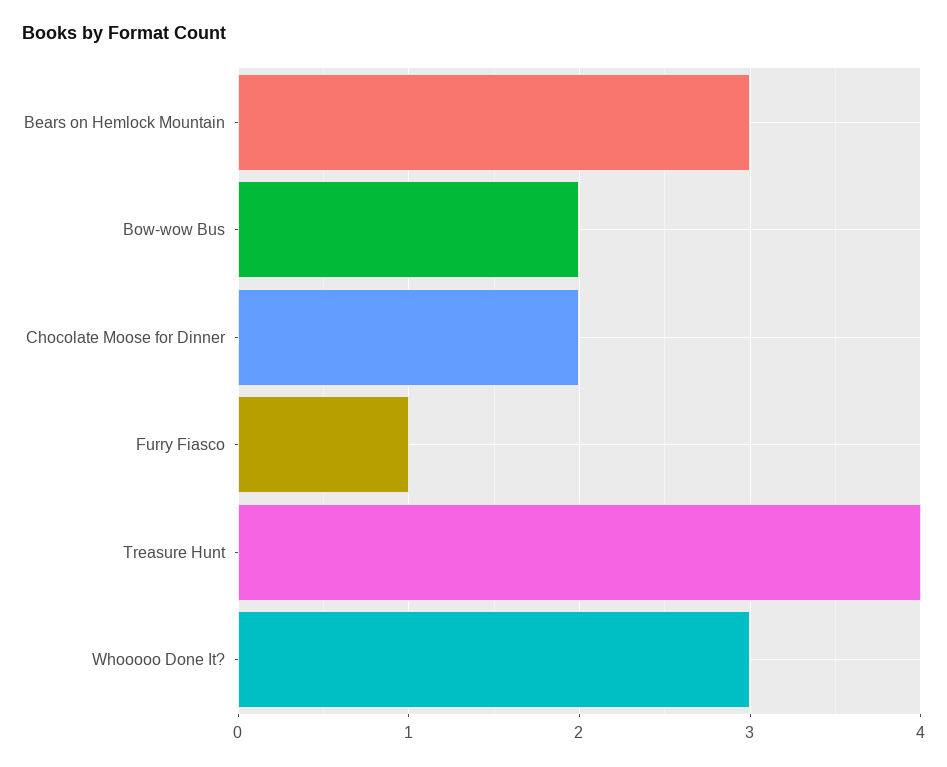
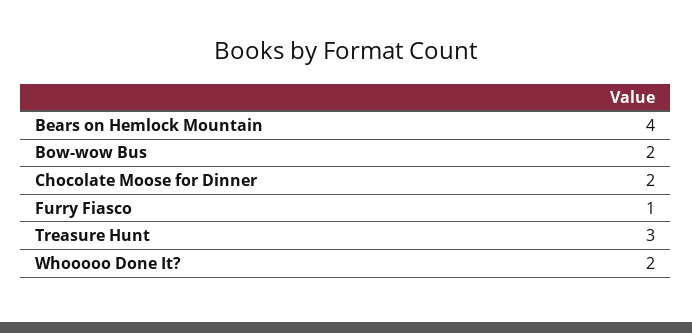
  {
-   "Bears on Hemlock Mountain": 3,
+   "Bears on Hemlock Mountain": 4,
    "Bow-wow Bus": 2,
    "Chocolate Moose for Dinner": 2,
    "Furry Fiasco": 1,
-   "Treasure Hunt": 4,
+   "Treasure Hunt": 3,
-   "Whooooo Done It?": 3
+   "Whooooo Done It?": 2
  }

